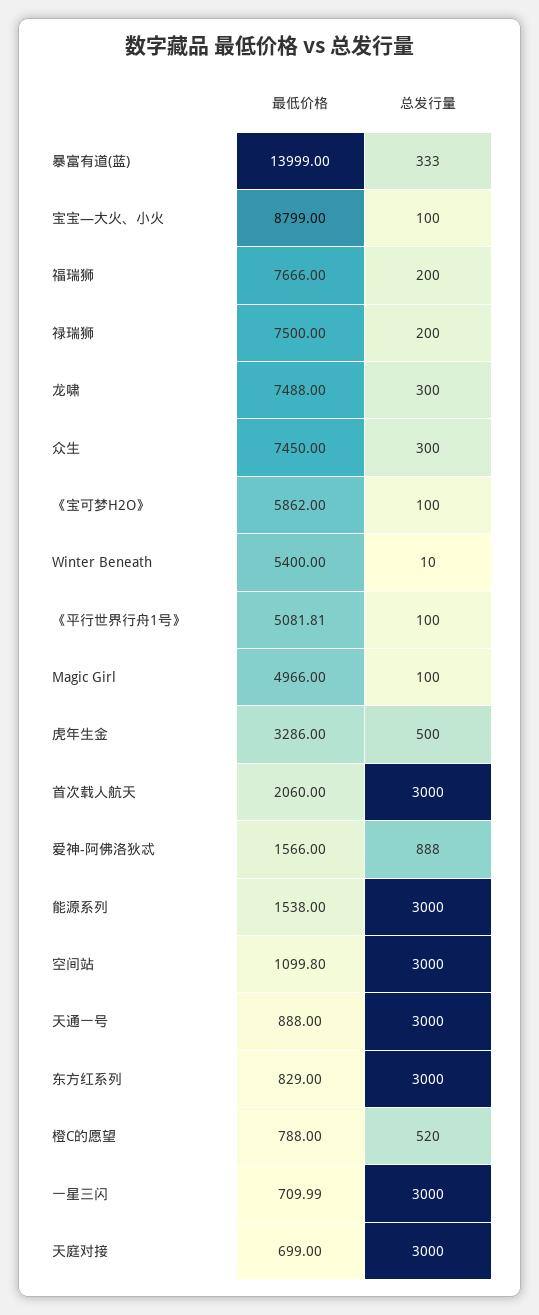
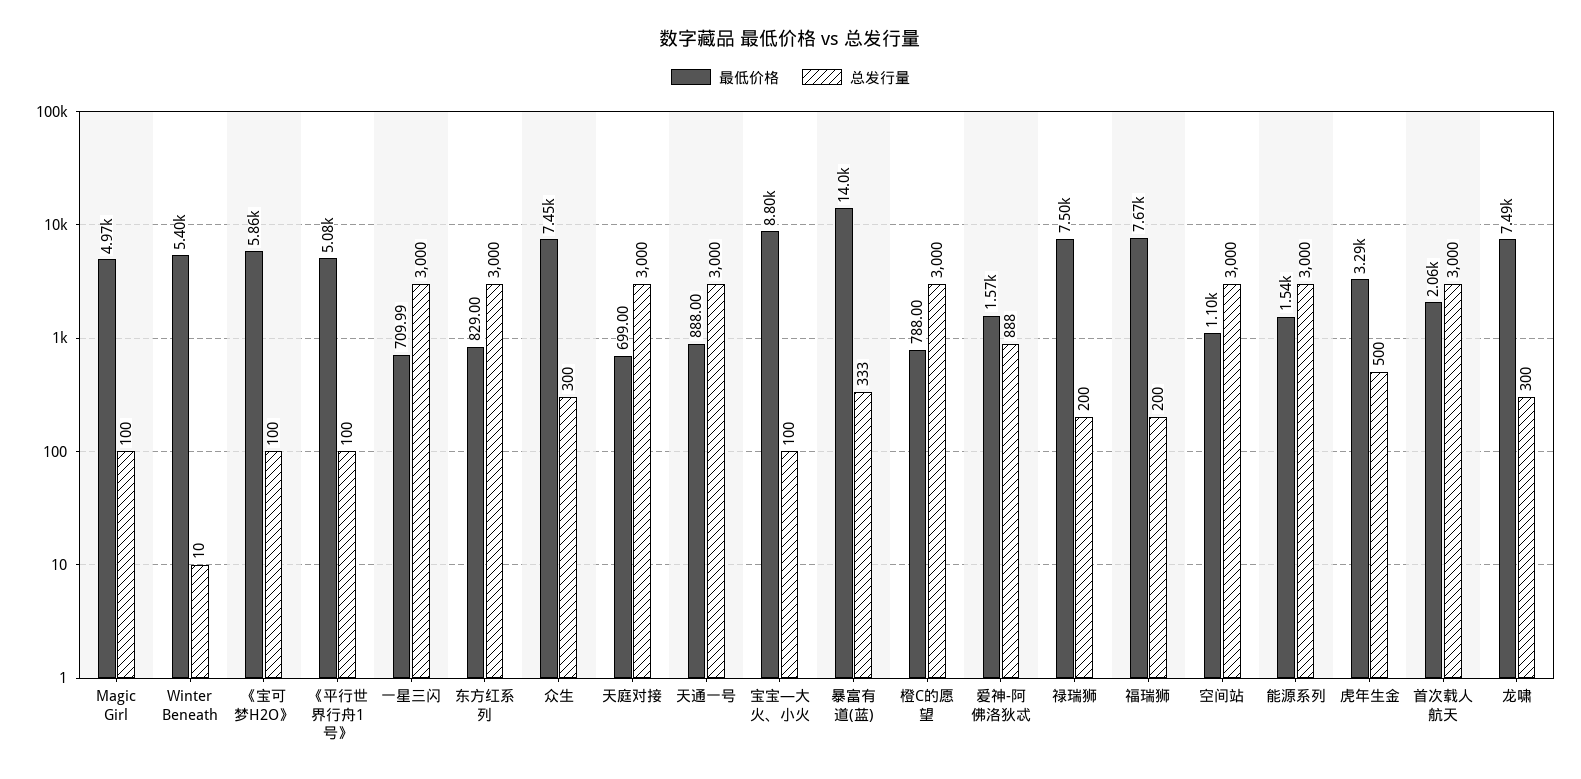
  {
    "最低价格": {
      "暴富有道(蓝)": 13999,
      "宝宝—大火、小火": 8799,
      "福瑞狮": 7666,
      "禄瑞狮": 7500,
      "龙啸": 7488,
      "众生": 7450,
      "《宝可梦H2O》": 5862,
      "Winter Beneath": 5400,
      "《平行世界行舟1号》": 5081.81,
      "Magic Girl": 4966,
      "虎年生金": 3286,
      "首次载人航天": 2060,
      "爱神-阿佛洛狄忒": 1566,
      "能源系列": 1538,
      "空间站": 1099.8,
      "天通一号": 888,
      "东方红系列": 829,
      "橙C的愿望": 788,
      "一星三闪": 709.99,
      "天庭对接": 699
    },
    "总发行量": {
      "暴富有道(蓝)": 333,
      "宝宝—大火、小火": 100,
      "福瑞狮": 200,
      "禄瑞狮": 200,
      "龙啸": 300,
      "众生": 300,
      "《宝可梦H2O》": 100,
      "Winter Beneath": 10,
      "《平行世界行舟1号》": 100,
      "Magic Girl": 100,
      "虎年生金": 500,
      "首次载人航天": 3000,
      "爱神-阿佛洛狄忒": 888,
      "能源系列": 3000,
      "空间站": 3000,
      "天通一号": 3000,
      "东方红系列": 3000,
-     "橙C的愿望": 520,
+     "橙C的愿望": 3000,
      "一星三闪": 3000,
      "天庭对接": 3000
    }
  }

